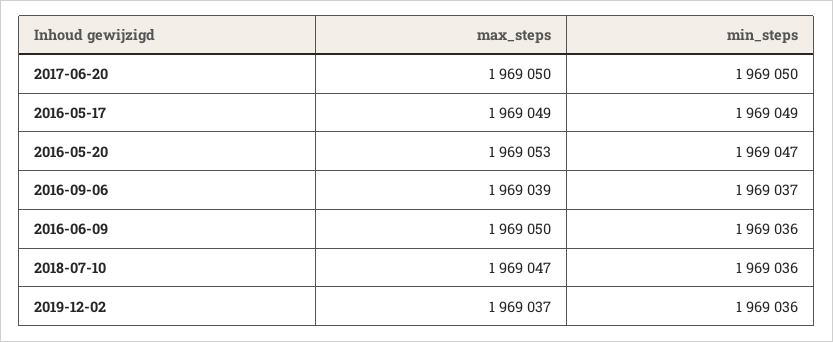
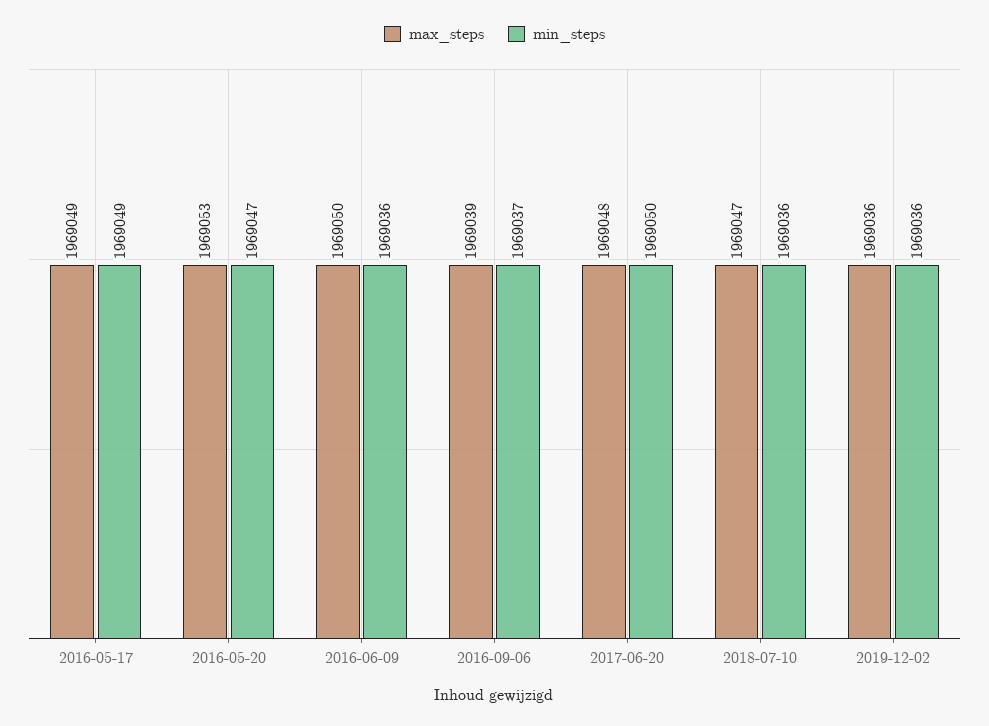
  {
    "max_steps": {
-     "2017-06-20": 1969050,
+     "2017-06-20": 1969048,
      "2016-05-17": 1969049,
      "2016-05-20": 1969053,
      "2016-09-06": 1969039,
      "2016-06-09": 1969050,
      "2018-07-10": 1969047,
-     "2019-12-02": 1969037
+     "2019-12-02": 1969036
    },
    "min_steps": {
      "2017-06-20": 1969050,
      "2016-05-17": 1969049,
      "2016-05-20": 1969047,
      "2016-09-06": 1969037,
      "2016-06-09": 1969036,
      "2018-07-10": 1969036,
      "2019-12-02": 1969036
    }
  }

